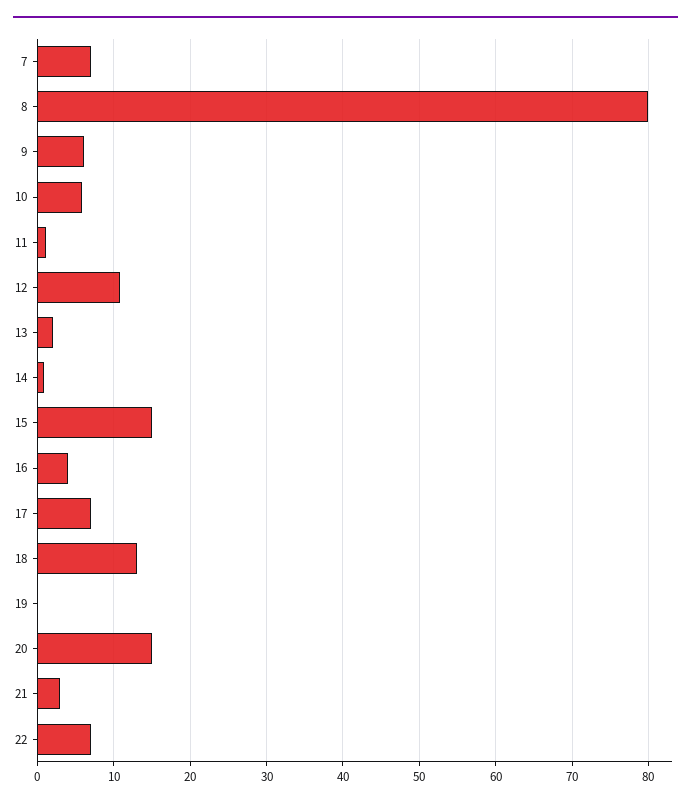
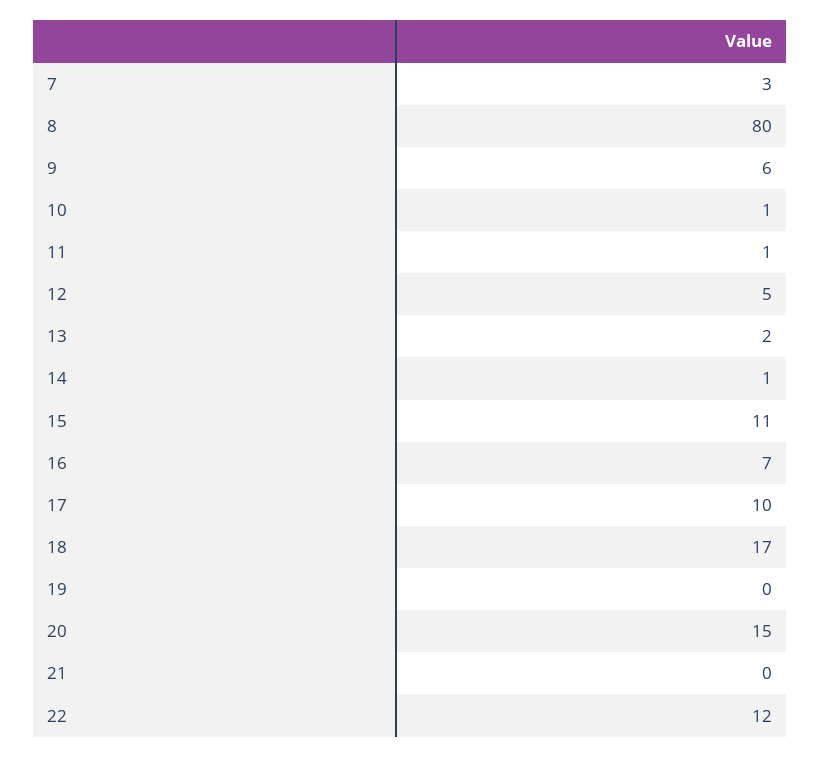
  {
-   "7": 7,
+   "7": 3,
    "8": 80,
    "9": 6,
-   "10": 6,
+   "10": 1,
    "11": 1,
-   "12": 11,
+   "12": 5,
    "13": 2,
    "14": 1,
-   "15": 15,
+   "15": 11,
-   "16": 4,
+   "16": 7,
-   "17": 7,
+   "17": 10,
-   "18": 13,
+   "18": 17,
    "19": 0,
    "20": 15,
-   "21": 3,
+   "21": 0,
-   "22": 7
+   "22": 12
  }

